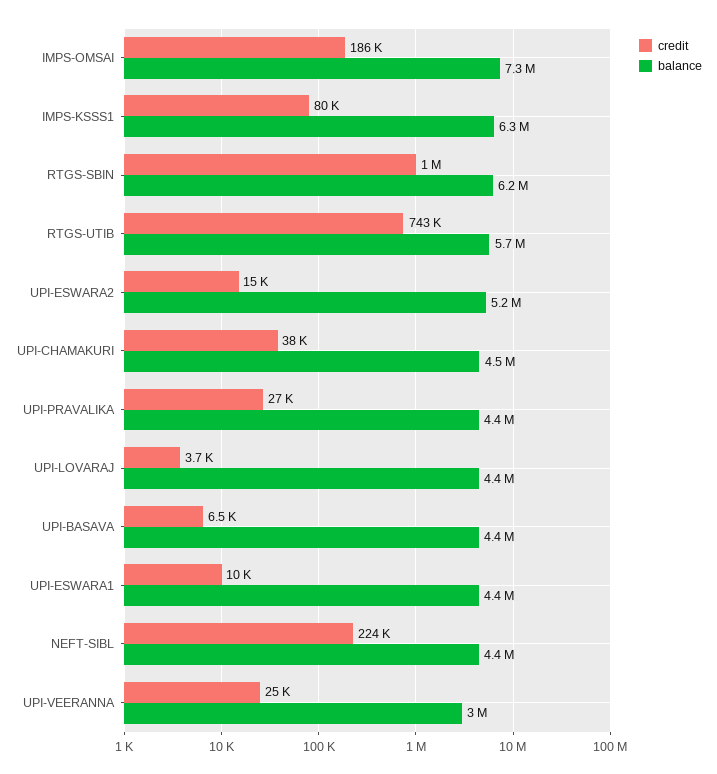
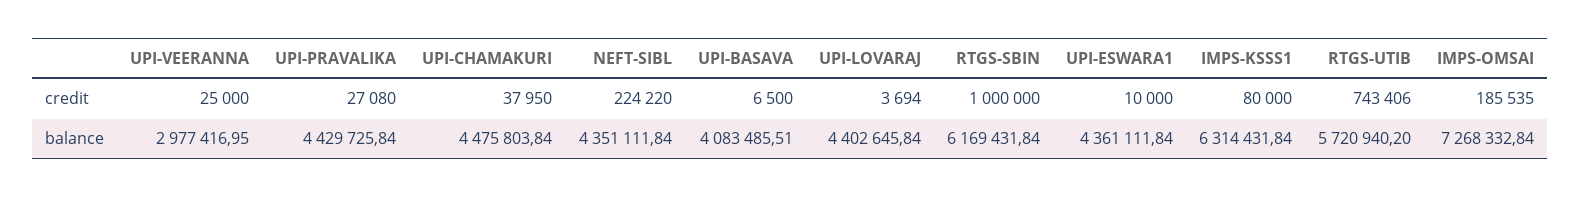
  {
    "credit": {
      "IMPS-OMSAI": 185535,
      "IMPS-KSSS1": 80000,
      "RTGS-SBIN": 1000000,
      "RTGS-UTIB": 743406,
-     "UPI-ESWARA2": 15000,
      "UPI-CHAMAKURI": 37950,
      "UPI-PRAVALIKA": 27080,
      "UPI-LOVARAJ": 3694,
      "UPI-BASAVA": 6500,
      "UPI-ESWARA1": 10000,
      "NEFT-SIBL": 224220,
      "UPI-VEERANNA": 25000
    },
    "balance": {
      "IMPS-OMSAI": 7268332.84,
      "IMPS-KSSS1": 6314431.84,
      "RTGS-SBIN": 6169431.84,
      "RTGS-UTIB": 5720940.2,
-     "UPI-ESWARA2": 5200000,
      "UPI-CHAMAKURI": 4475803.84,
      "UPI-PRAVALIKA": 4429725.84,
      "UPI-LOVARAJ": 4402645.84,
-     "UPI-BASAVA": 4400000,
+     "UPI-BASAVA": 4083485.51,
      "UPI-ESWARA1": 4361111.84,
      "NEFT-SIBL": 4351111.84,
      "UPI-VEERANNA": 2977416.95
    }
  }

